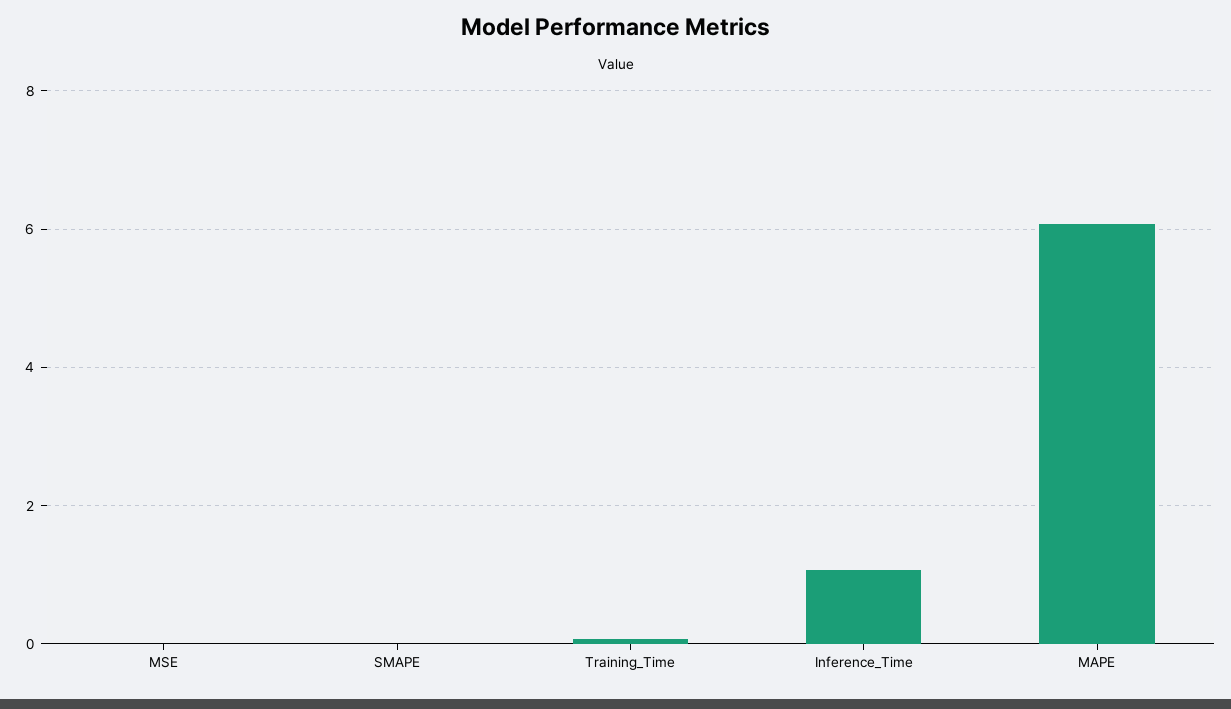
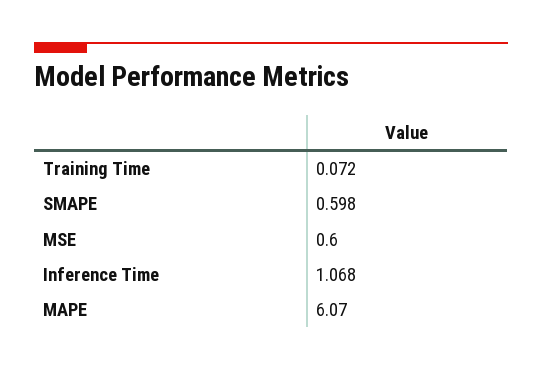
  {
-   "MSE": 0,
+   "MSE": 0.6,
-   "SMAPE": 0,
+   "SMAPE": 0.598,
    "Training_Time": 0.072,
    "Inference_Time": 1.068,
    "MAPE": 6.07
  }

